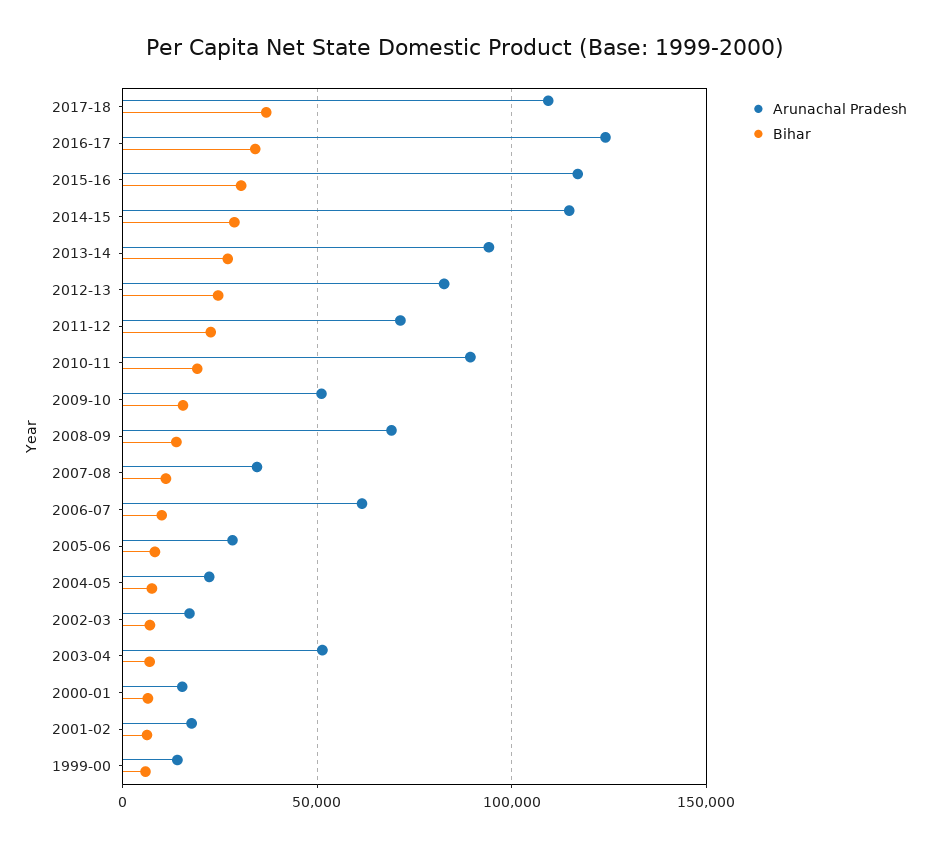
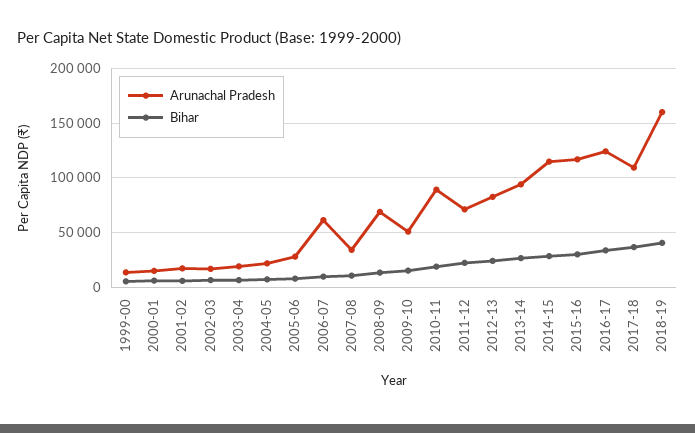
  {
    "Arunachal Pradesh": {
      "2017-18": 110000,
      "2016-17": 125000,
      "2015-16": 115000,
      "2014-15": 115000,
      "2013-14": 95000,
      "2012-13": 85000,
      "2011-12": 70000,
      "2010-11": 90000,
      "2009-10": 50000,
      "2008-09": 70000,
      "2007-08": 35000,
      "2006-07": 60000,
      "2005-06": 30000,
      "2004-05": 20000,
      "2002-03": 15000,
-     "2003-04": 50000,
+     "2003-04": 20000,
      "2000-01": 15000,
      "2001-02": 20000,
-     "1999-00": 15000
+     "1999-00": 15000,
+     "2018-19": 160000
    },
    "Bihar": {
      "2017-18": 35000,
      "2016-17": 35000,
      "2015-16": 30000,
      "2014-15": 30000,
      "2013-14": 25000,
      "2012-13": 25000,
      "2011-12": 25000,
      "2010-11": 20000,
      "2009-10": 15000,
      "2008-09": 15000,
      "2007-08": 10000,
      "2006-07": 10000,
      "2005-06": 10000,
      "2004-05": 5000,
      "2002-03": 5000,
      "2003-04": 5000,
      "2000-01": 5000,
      "2001-02": 5000,
-     "1999-00": 5000
+     "1999-00": 5000,
+     "2018-19": 40000
    }
  }

